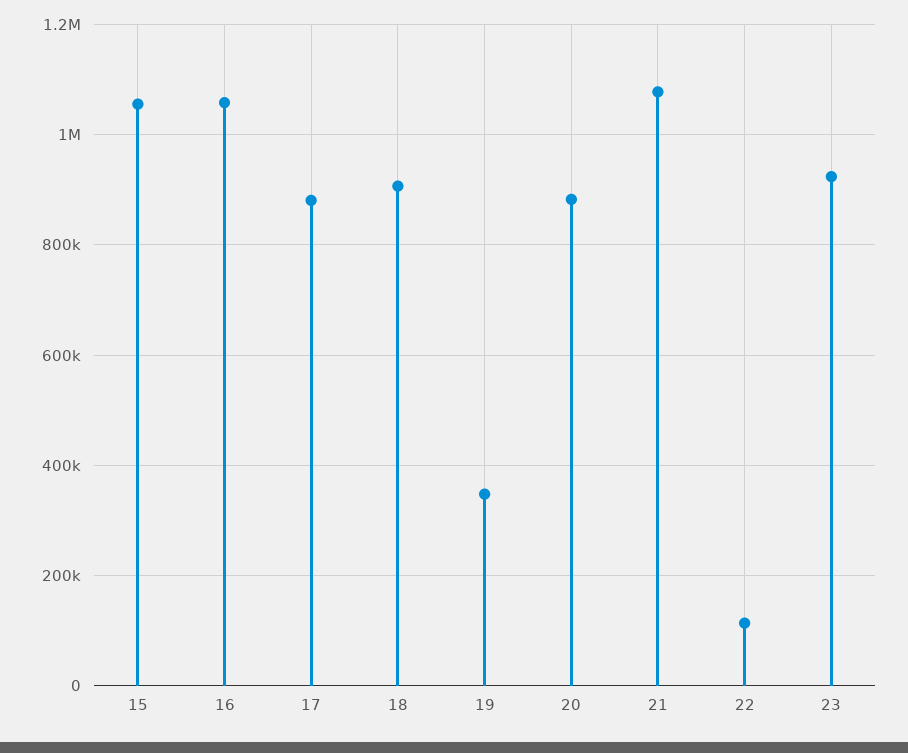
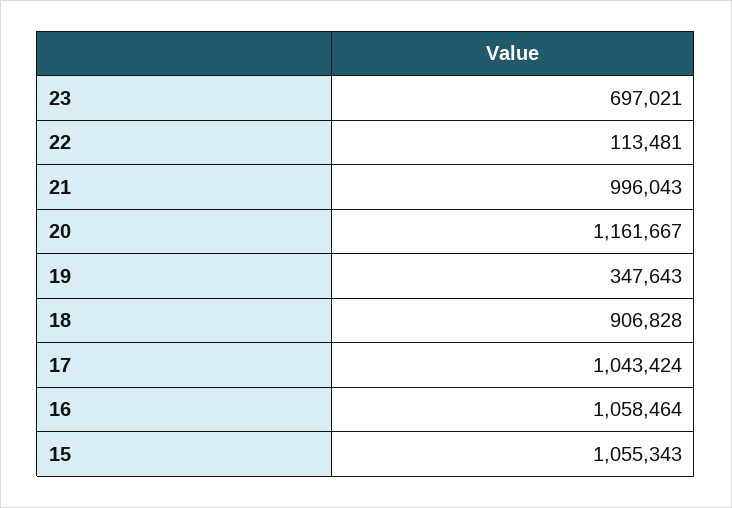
  {
    "15": 1055343,
    "16": 1058464,
-   "17": 880000,
+   "17": 1043424,
    "18": 906828,
    "19": 347643,
-   "20": 880000,
+   "20": 1161667,
-   "21": 1080000,
+   "21": 996043,
    "22": 113481,
-   "23": 920000
+   "23": 697021
  }

